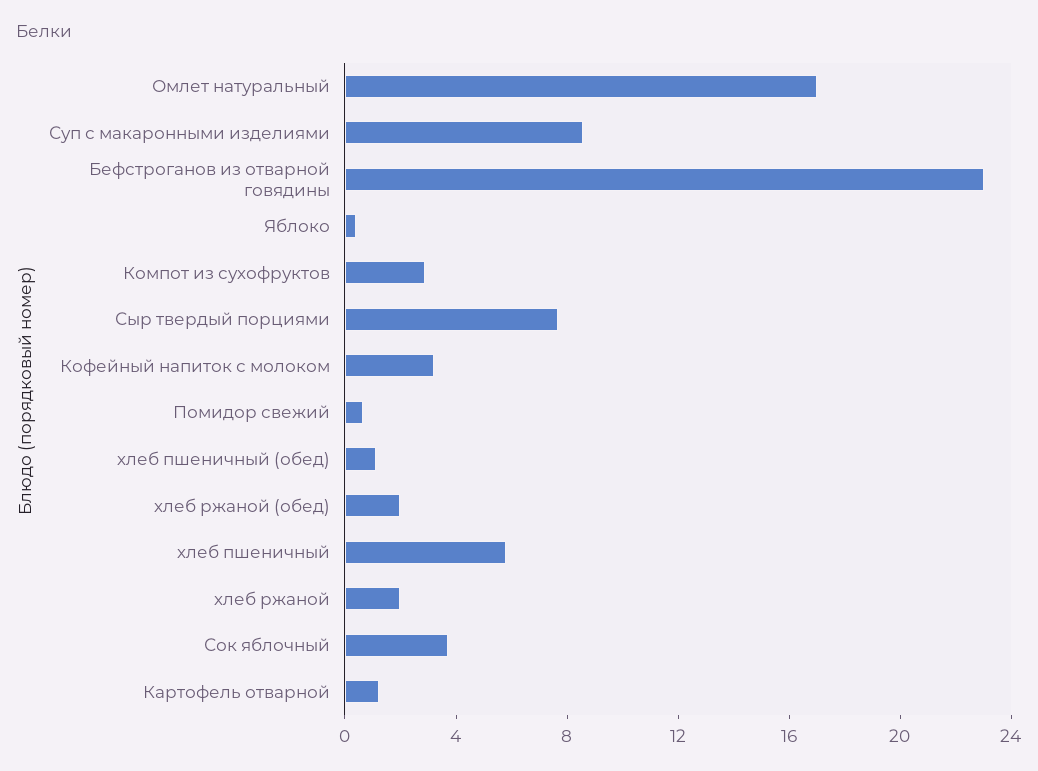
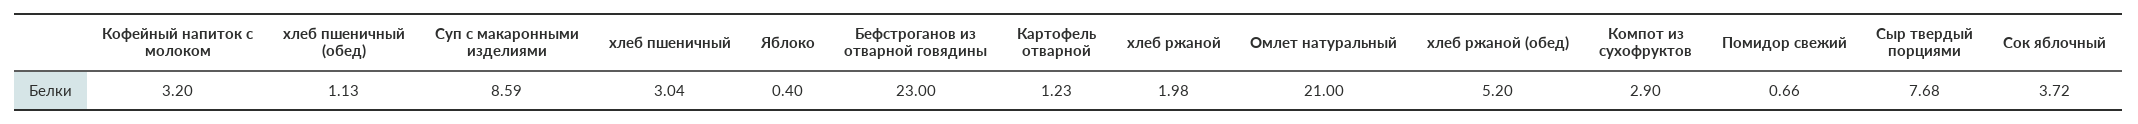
  {
-   "Омлет натуральный": 17,
+   "Омлет натуральный": 21,
    "Суп с макаронными изделиями": 8.59,
    "Бефстроганов из отварной говядины": 23,
    "Яблоко": 0.4,
    "Компот из сухофруктов": 2.9,
    "Сыр твердый порциями": 7.68,
    "Кофейный напиток с молоком": 3.2,
    "Помидор свежий": 0.66,
    "хлеб пшеничный (обед)": 1.13,
-   "хлеб ржаной (обед)": 2,
+   "хлеб ржаной (обед)": 5.2,
-   "хлеб пшеничный": 6,
+   "хлеб пшеничный": 3.04,
    "хлеб ржаной": 1.98,
    "Сок яблочный": 3.72,
    "Картофель отварной": 1.23
  }

